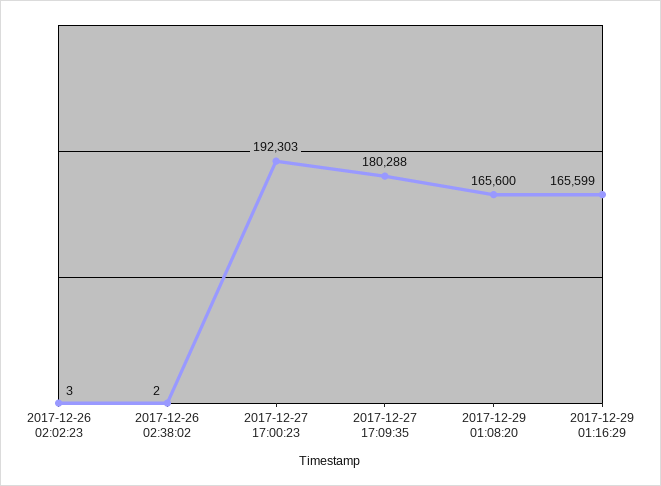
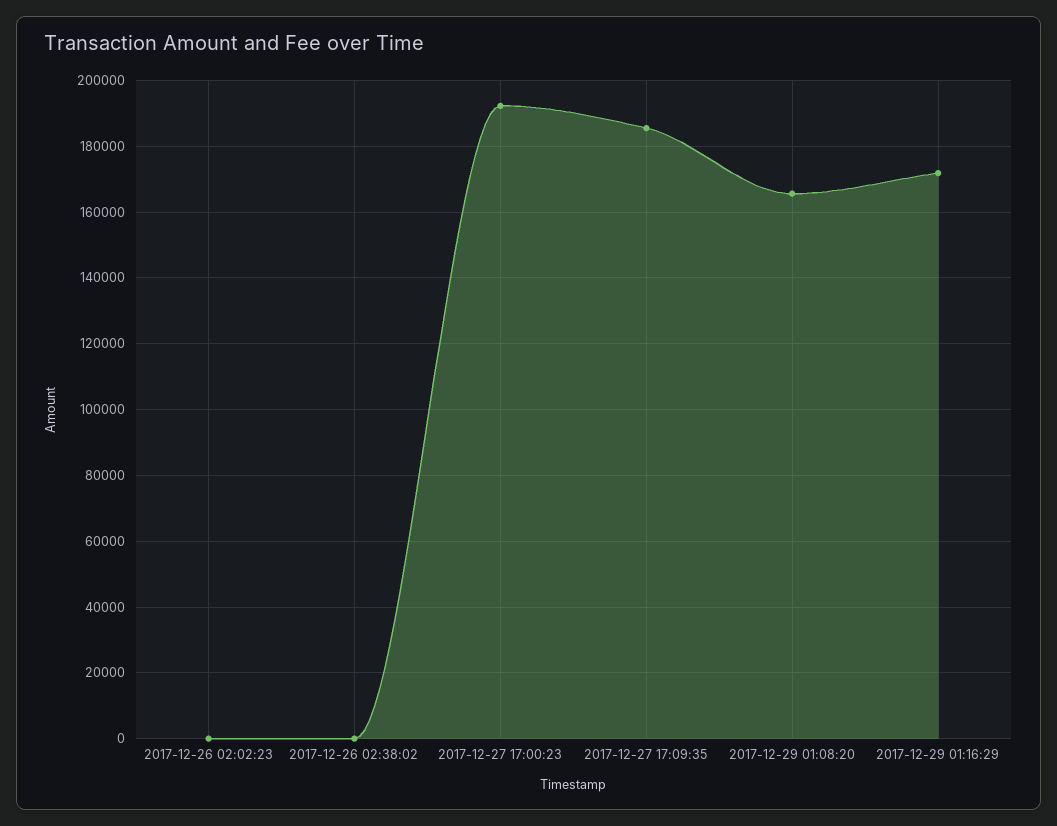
  {
    "2017-12-26 02:02:23": 3,
    "2017-12-26 02:38:02": 2,
    "2017-12-27 17:00:23": 192303,
-   "2017-12-27 17:09:35": 180288,
+   "2017-12-27 17:09:35": 186000,
    "2017-12-29 01:08:20": 165600,
-   "2017-12-29 01:16:29": 165599
+   "2017-12-29 01:16:29": 172000
  }

